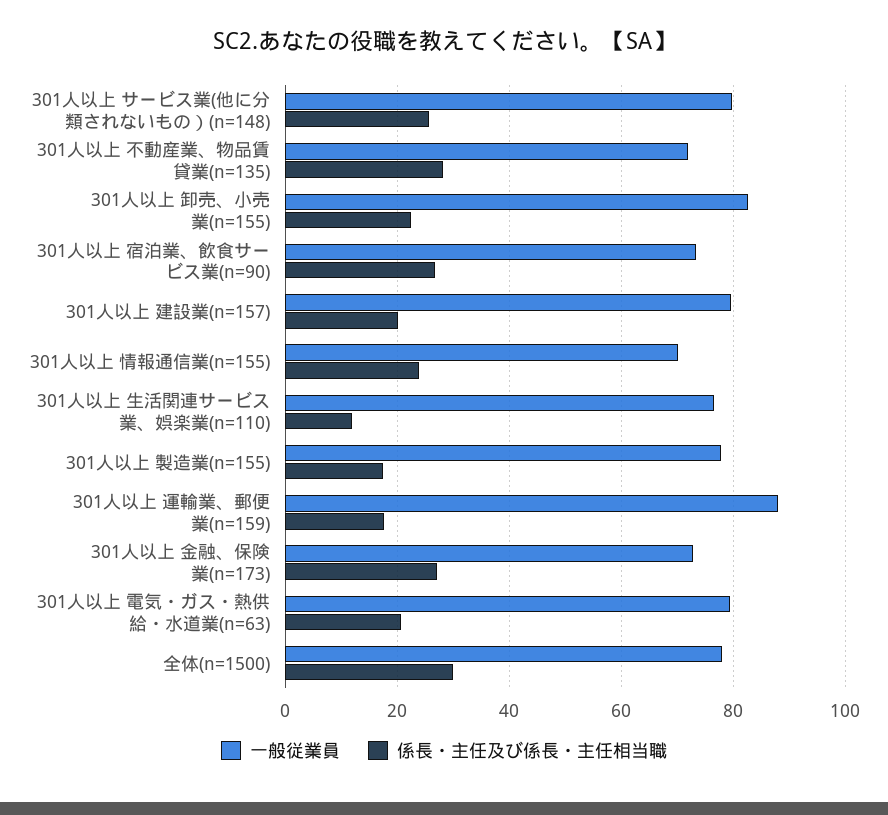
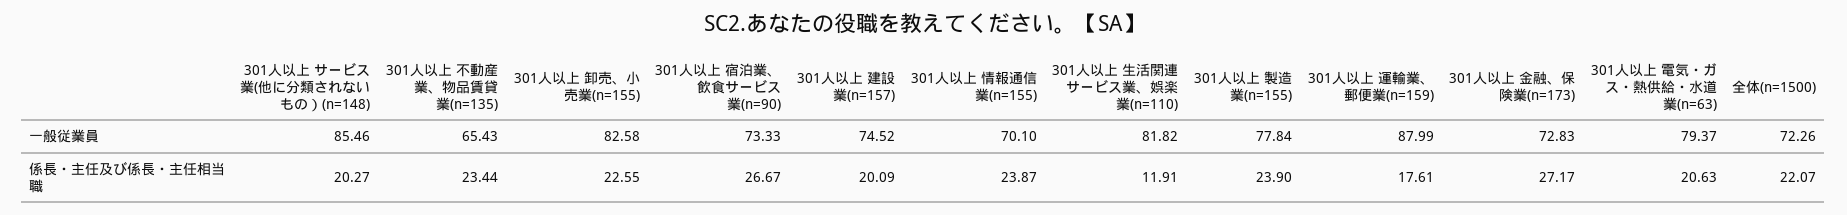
  {
    "一般従業員": {
-     "301人以上 サービス業(他に分類されないもの）(n=148)": 80,
+     "301人以上 サービス業(他に分類されないもの）(n=148)": 85.46,
-     "301人以上 不動産業、物品賃貸業(n=135)": 72,
+     "301人以上 不動産業、物品賃貸業(n=135)": 65.43,
      "301人以上 卸売、小売業(n=155)": 82.58,
      "301人以上 宿泊業、飲食サービス業(n=90)": 73.33,
-     "301人以上 建設業(n=157)": 80,
+     "301人以上 建設業(n=157)": 74.52,
      "301人以上 情報通信業(n=155)": 70.1,
-     "301人以上 生活関連サービス業、娯楽業(n=110)": 76,
+     "301人以上 生活関連サービス業、娯楽業(n=110)": 81.82,
      "301人以上 製造業(n=155)": 77.84,
      "301人以上 運輸業、郵便業(n=159)": 87.99,
      "301人以上 金融、保険業(n=173)": 72.83,
      "301人以上 電気・ガス・熱供給・水道業(n=63)": 79.37,
-     "全体(n=1500)": 78
+     "全体(n=1500)": 72.26
    },
    "係長・主任及び係長・主任相当職": {
-     "301人以上 サービス業(他に分類されないもの）(n=148)": 26,
+     "301人以上 サービス業(他に分類されないもの）(n=148)": 20.27,
-     "301人以上 不動産業、物品賃貸業(n=135)": 28,
+     "301人以上 不動産業、物品賃貸業(n=135)": 23.44,
      "301人以上 卸売、小売業(n=155)": 22.55,
      "301人以上 宿泊業、飲食サービス業(n=90)": 26.67,
      "301人以上 建設業(n=157)": 20.09,
      "301人以上 情報通信業(n=155)": 23.87,
      "301人以上 生活関連サービス業、娯楽業(n=110)": 11.91,
-     "301人以上 製造業(n=155)": 18,
+     "301人以上 製造業(n=155)": 23.9,
      "301人以上 運輸業、郵便業(n=159)": 17.61,
      "301人以上 金融、保険業(n=173)": 27.17,
      "301人以上 電気・ガス・熱供給・水道業(n=63)": 20.63,
-     "全体(n=1500)": 30
+     "全体(n=1500)": 22.07
    }
  }

